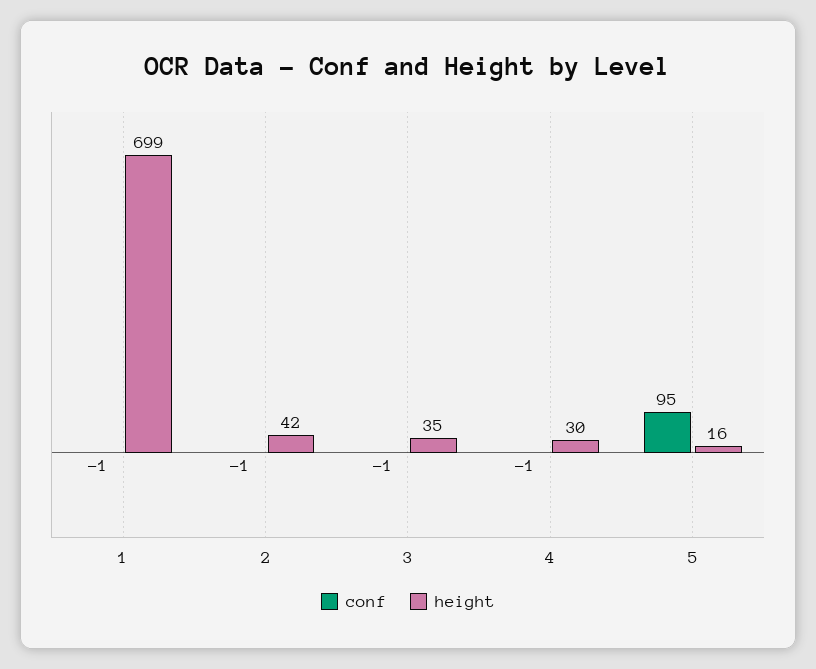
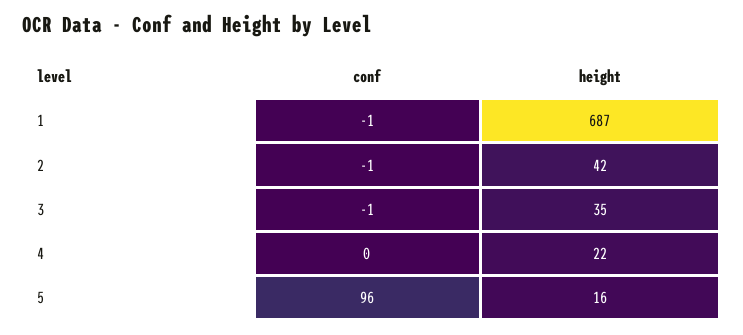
  {
    "conf": {
      "1": -1,
      "2": -1,
      "3": -1,
-     "4": -1,
+     "4": 0,
-     "5": 95
+     "5": 96
    },
    "height": {
-     "1": 699,
+     "1": 687,
      "2": 42,
      "3": 35,
-     "4": 30,
+     "4": 22,
      "5": 16
    }
  }

